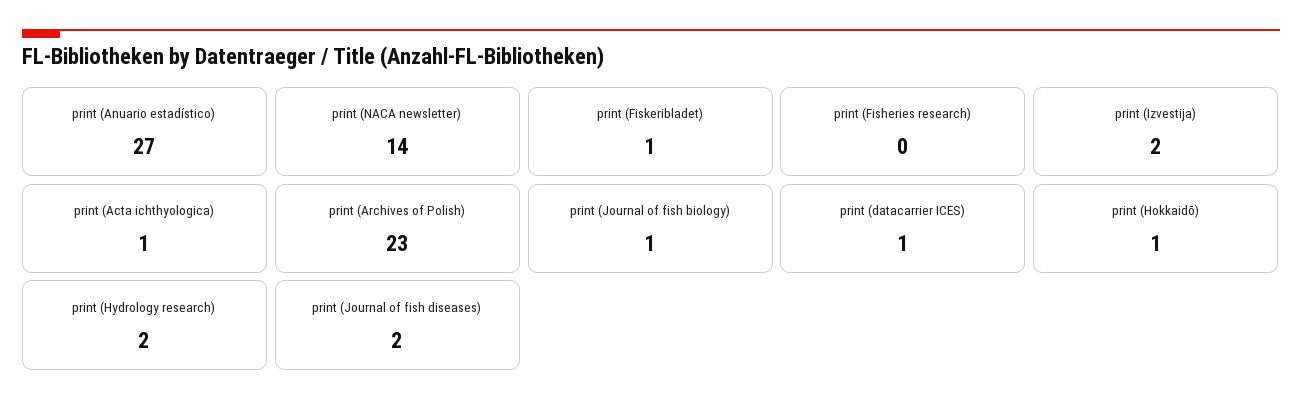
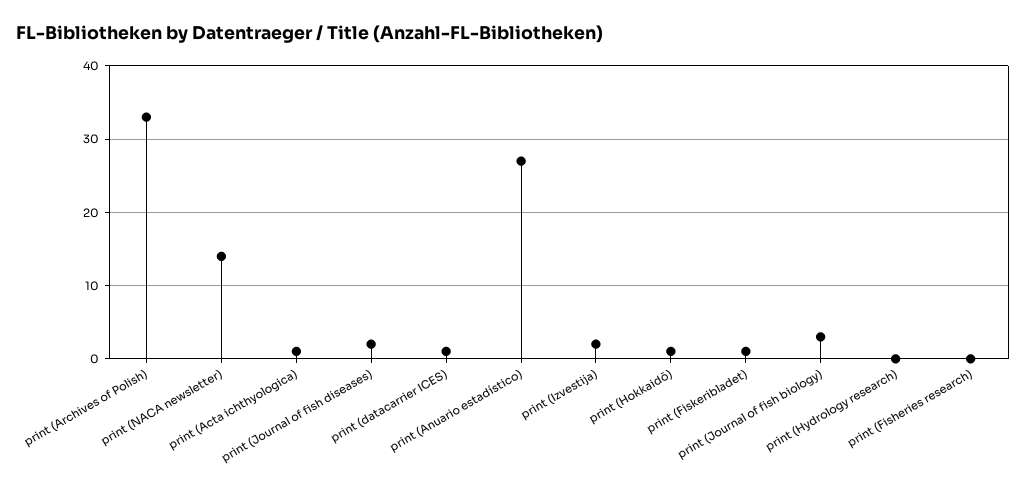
  {
    "print (Anuario estadístico)": 27,
    "print (NACA newsletter)": 14,
    "print (Fiskeribladet)": 1,
    "print (Fisheries research)": 0,
    "print (Izvestija)": 2,
    "print (Acta ichthyologica)": 1,
-   "print (Archives of Polish)": 23,
+   "print (Archives of Polish)": 33,
-   "print (Journal of fish biology)": 1,
+   "print (Journal of fish biology)": 3,
    "print (datacarrier ICES)": 1,
    "print (Hokkaidō)": 1,
-   "print (Hydrology research)": 2,
+   "print (Hydrology research)": 0,
    "print (Journal of fish diseases)": 2
  }

